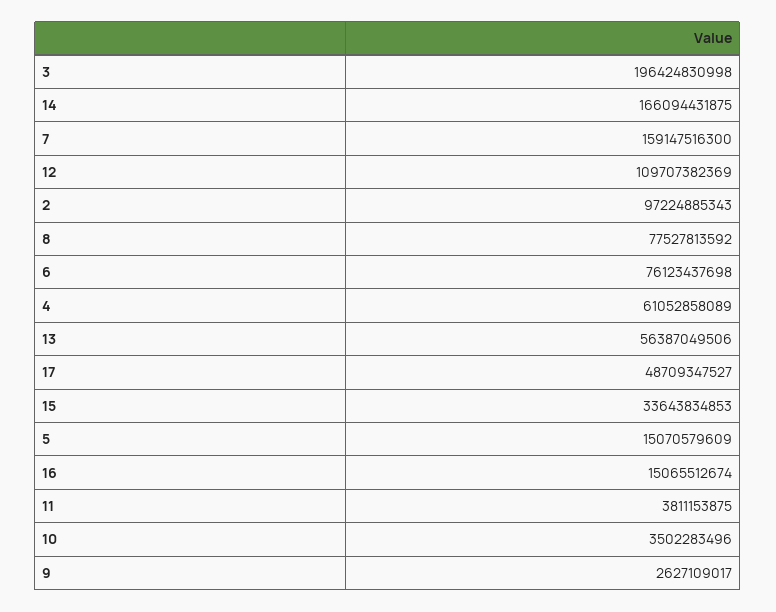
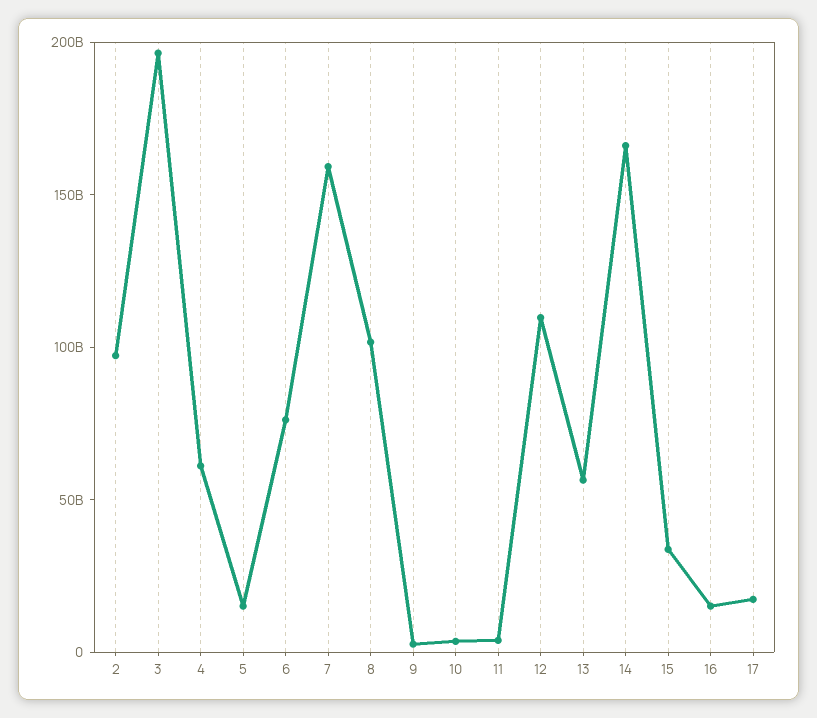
  {
    "3": 196424830998,
    "14": 166094431875,
    "7": 159147516300,
    "12": 109707382369,
    "2": 97224885343,
-   "8": 77527813592,
+   "8": 100000000000,
    "6": 76123437698,
    "4": 61052858089,
    "13": 56387049506,
-   "17": 48709347527,
+   "17": 20000000000,
    "15": 33643834853,
    "5": 15070579609,
    "16": 15065512674,
    "11": 3811153875,
    "10": 3502283496,
    "9": 2627109017
  }

